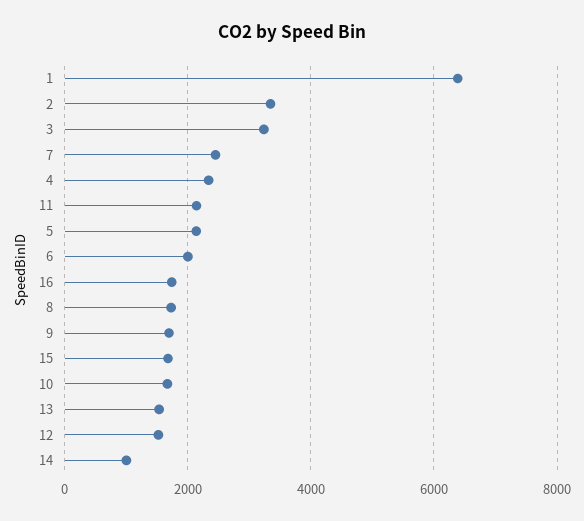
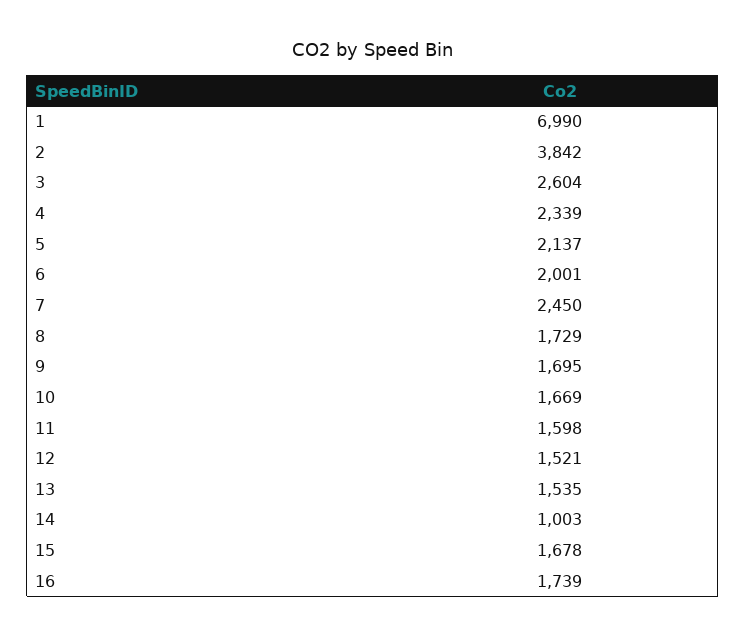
  {
-   "1": 6400,
+   "1": 6990,
-   "2": 3400,
+   "2": 3842,
-   "3": 3200,
+   "3": 2604,
    "7": 2450,
    "4": 2339,
-   "11": 2200,
+   "11": 1598,
    "5": 2137,
    "6": 2001,
    "16": 1739,
    "8": 1729,
    "9": 1695,
    "15": 1678,
    "10": 1669,
    "13": 1535,
    "12": 1521,
    "14": 1003
  }

